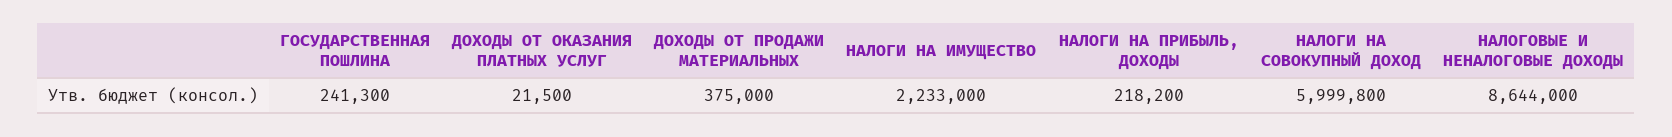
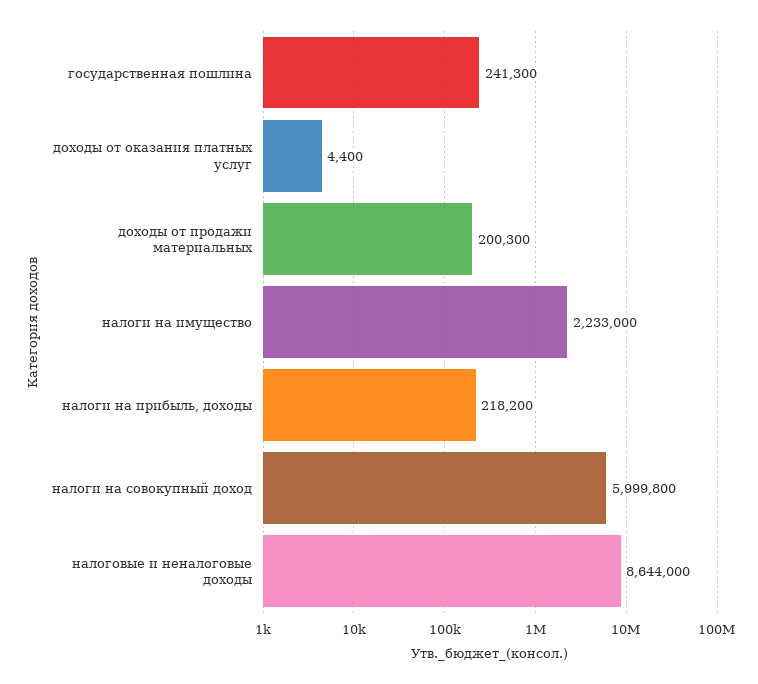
  {
    "ГОСУДАРСТВЕННАЯ ПОШЛИНА": 241300,
-   "ДОХОДЫ ОТ ОКАЗАНИЯ ПЛАТНЫХ УСЛУГ": 21500,
+   "ДОХОДЫ ОТ ОКАЗАНИЯ ПЛАТНЫХ УСЛУГ": 4400,
-   "ДОХОДЫ ОТ ПРОДАЖИ МАТЕРИАЛЬНЫХ": 375000,
+   "ДОХОДЫ ОТ ПРОДАЖИ МАТЕРИАЛЬНЫХ": 200300,
    "НАЛОГИ НА ИМУЩЕСТВО": 2233000,
    "НАЛОГИ НА ПРИБЫЛЬ, ДОХОДЫ": 218200,
    "НАЛОГИ НА СОВОКУПНЫЙ ДОХОД": 5999800,
    "НАЛОГОВЫЕ И НЕНАЛОГОВЫЕ ДОХОДЫ": 8644000
  }

